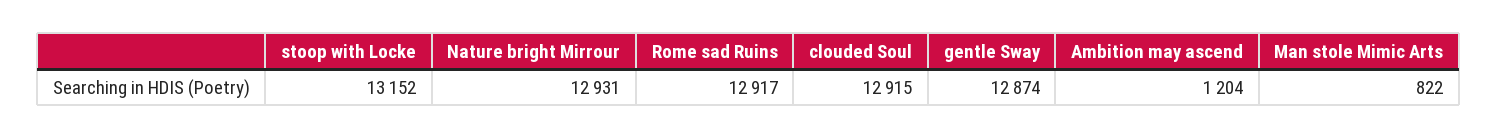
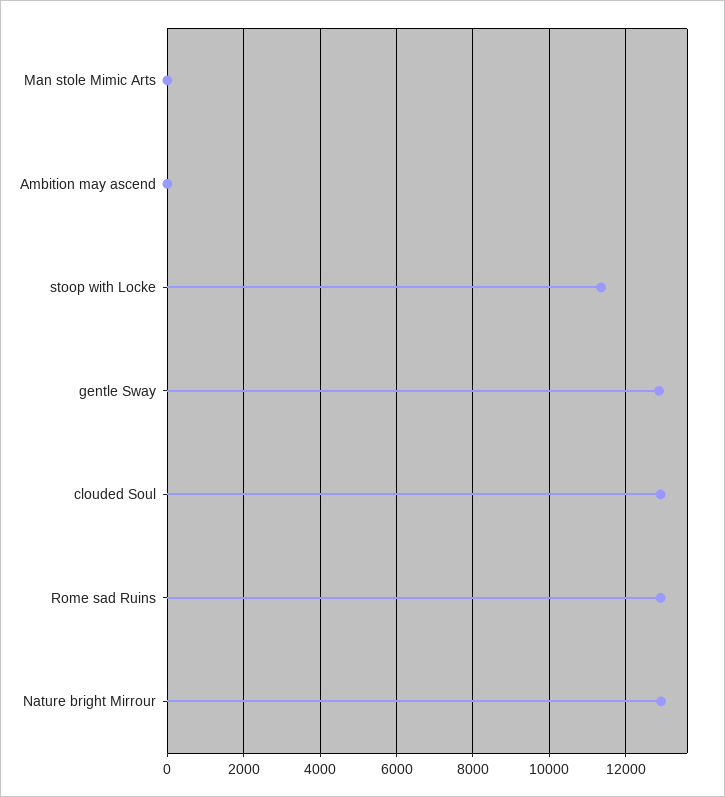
  {
-   "stoop with Locke": 13152,
+   "stoop with Locke": 11400,
    "Nature bright Mirrour": 12931,
    "Rome sad Ruins": 12917,
    "clouded Soul": 12915,
    "gentle Sway": 12874,
-   "Ambition may ascend": 1204,
+   "Ambition may ascend": 0,
-   "Man stole Mimic Arts": 822
+   "Man stole Mimic Arts": 0
  }

